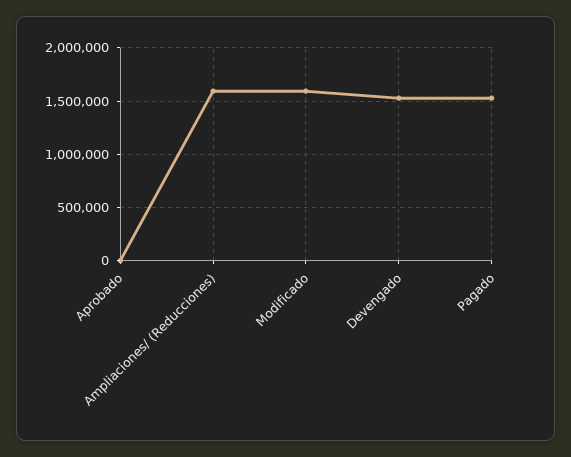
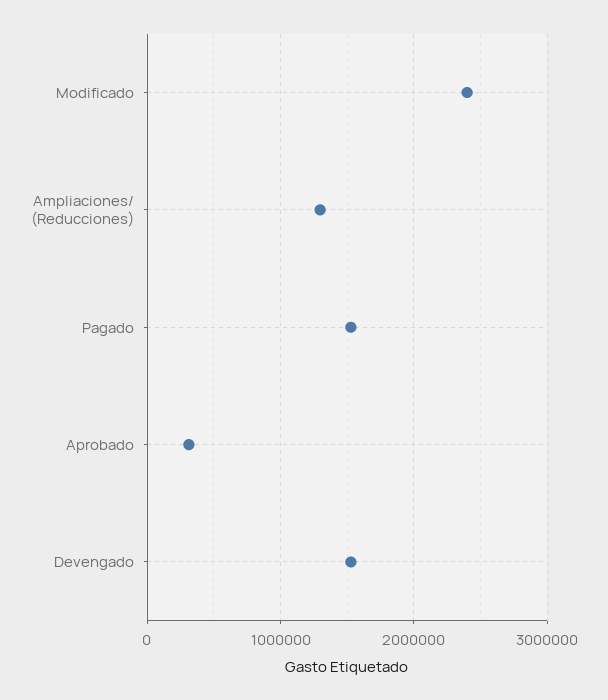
  {
-   "Aprobado": 0,
+   "Aprobado": 300000,
-   "Ampliaciones/ (Reducciones)": 1600000,
+   "Ampliaciones/ (Reducciones)": 1300000,
-   "Modificado": 1600000,
+   "Modificado": 2400000,
    "Devengado": 1500000,
    "Pagado": 1500000
  }

